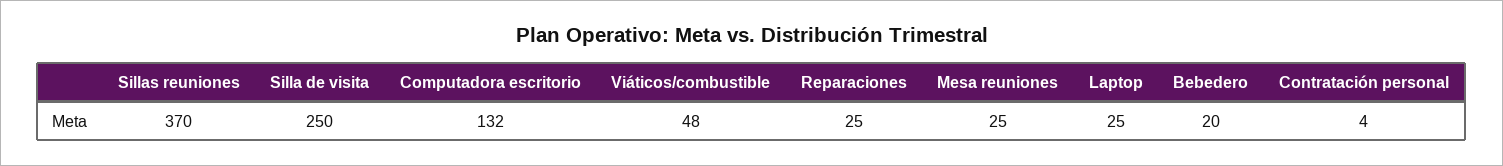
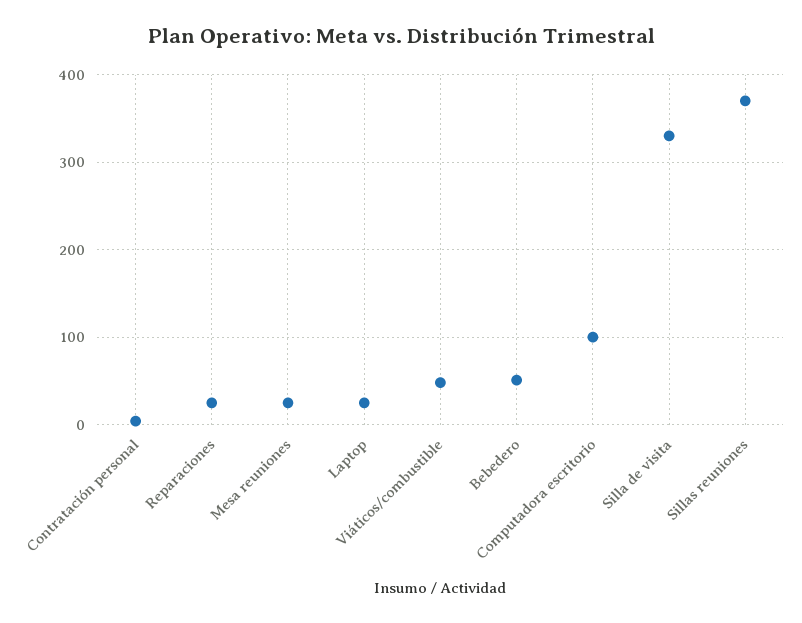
  {
    "Sillas reuniones": 370,
-   "Silla de visita": 250,
+   "Silla de visita": 330,
-   "Computadora escritorio": 132,
+   "Computadora escritorio": 100,
    "Viáticos/combustible": 48,
    "Reparaciones": 25,
    "Mesa reuniones": 25,
    "Laptop": 25,
-   "Bebedero": 20,
+   "Bebedero": 50,
    "Contratación personal": 4
  }

